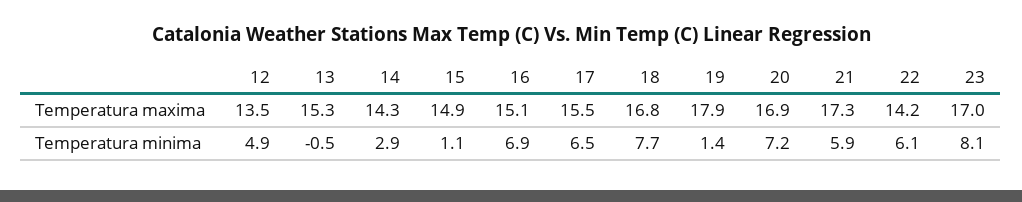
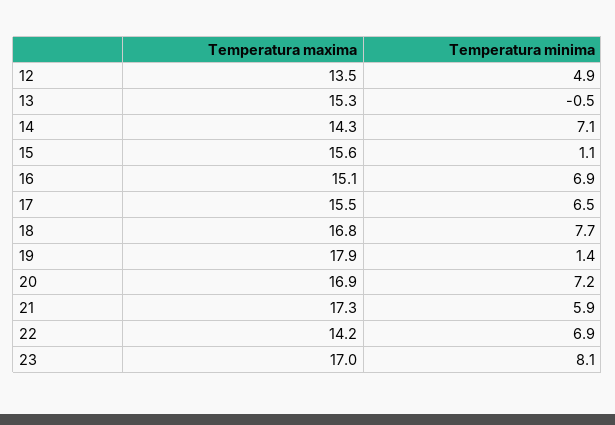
  {
    "12": {
      "Temperatura maxima": 13.5,
      "Temperatura minima": 4.9
    },
    "13": {
      "Temperatura maxima": 15.3,
      "Temperatura minima": -0.5
    },
    "14": {
      "Temperatura maxima": 14.3,
-     "Temperatura minima": 2.9
+     "Temperatura minima": 7.1
    },
    "15": {
-     "Temperatura maxima": 14.9,
+     "Temperatura maxima": 15.6,
      "Temperatura minima": 1.1
    },
    "16": {
      "Temperatura maxima": 15.1,
      "Temperatura minima": 6.9
    },
    "17": {
      "Temperatura maxima": 15.5,
      "Temperatura minima": 6.5
    },
    "18": {
      "Temperatura maxima": 16.8,
      "Temperatura minima": 7.7
    },
    "19": {
      "Temperatura maxima": 17.9,
      "Temperatura minima": 1.4
    },
    "20": {
      "Temperatura maxima": 16.9,
      "Temperatura minima": 7.2
    },
    "21": {
      "Temperatura maxima": 17.3,
      "Temperatura minima": 5.9
    },
    "22": {
      "Temperatura maxima": 14.2,
-     "Temperatura minima": 6.1
+     "Temperatura minima": 6.9
    },
    "23": {
      "Temperatura maxima": 17,
      "Temperatura minima": 8.1
    }
  }

